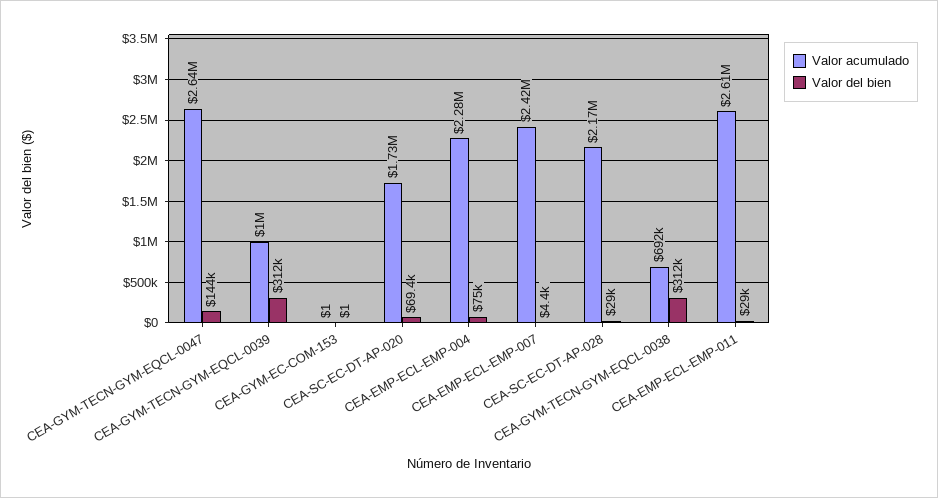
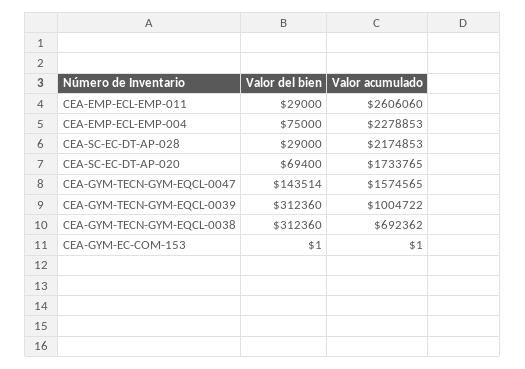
  {
    "Valor acumulado": {
-     "CEA-GYM-TECN-GYM-EQCL-0047": 2640000,
+     "CEA-GYM-TECN-GYM-EQCL-0047": 1574565,
      "CEA-GYM-TECN-GYM-EQCL-0039": 1004722,
      "CEA-GYM-EC-COM-153": 1,
      "CEA-SC-EC-DT-AP-020": 1733765,
      "CEA-EMP-ECL-EMP-004": 2278853,
-     "CEA-EMP-ECL-EMP-007": 2420000,
      "CEA-SC-EC-DT-AP-028": 2174853,
      "CEA-GYM-TECN-GYM-EQCL-0038": 692362,
      "CEA-EMP-ECL-EMP-011": 2606060
    },
    "Valor del bien": {
      "CEA-GYM-TECN-GYM-EQCL-0047": 143514,
      "CEA-GYM-TECN-GYM-EQCL-0039": 312360,
      "CEA-GYM-EC-COM-153": 1,
      "CEA-SC-EC-DT-AP-020": 69400,
      "CEA-EMP-ECL-EMP-004": 75000,
-     "CEA-EMP-ECL-EMP-007": 4400,
      "CEA-SC-EC-DT-AP-028": 29000,
      "CEA-GYM-TECN-GYM-EQCL-0038": 312360,
      "CEA-EMP-ECL-EMP-011": 29000
    }
  }

